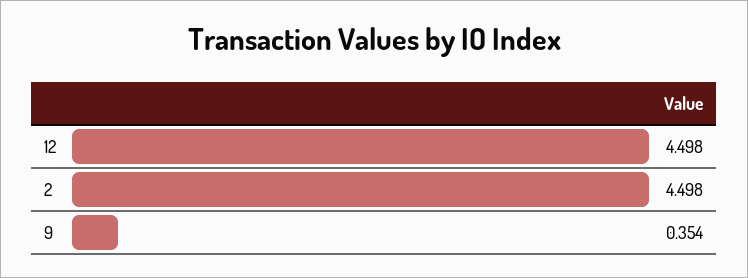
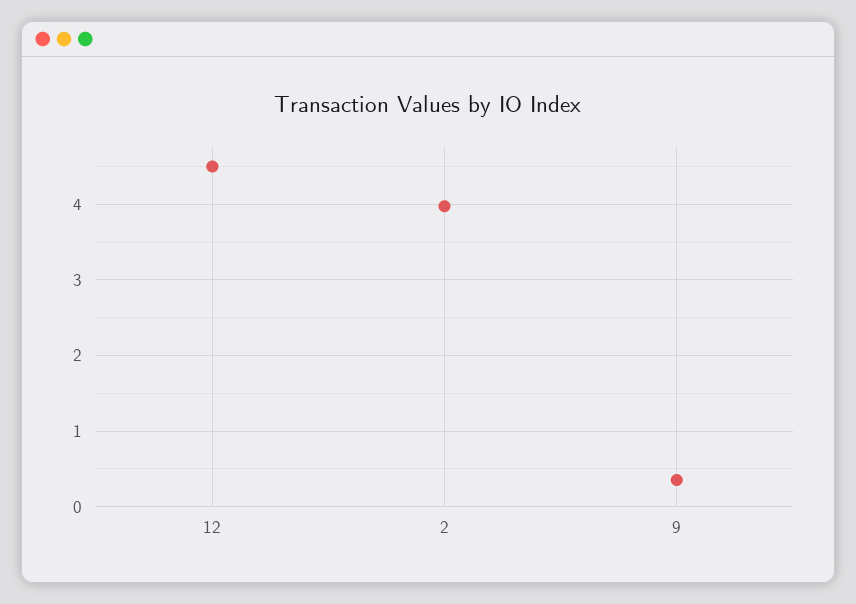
  {
    "12": 4.498,
-   "2": 4.498,
+   "2": 4,
    "9": 0.354
  }

